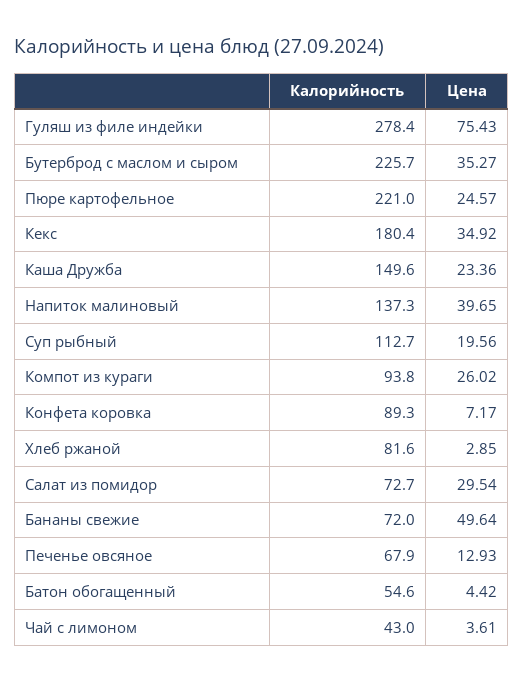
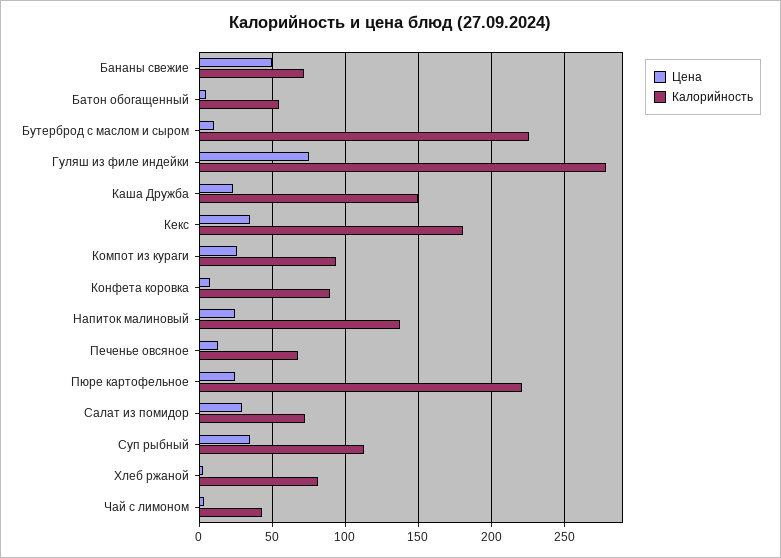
  {
    "Калорийность": {
      "Гуляш из филе индейки": 278.4,
      "Бутерброд с маслом и сыром": 225.7,
      "Пюре картофельное": 221,
      "Кекс": 180.4,
      "Каша Дружба": 149.6,
      "Напиток малиновый": 137.3,
      "Суп рыбный": 112.7,
      "Компот из кураги": 93.8,
      "Конфета коровка": 89.3,
      "Хлеб ржаной": 81.6,
      "Салат из помидор": 72.7,
      "Бананы свежие": 72,
      "Печенье овсяное": 67.9,
      "Батон обогащенный": 54.6,
      "Чай с лимоном": 43
    },
    "Цена": {
      "Гуляш из филе индейки": 75.43,
-     "Бутерброд с маслом и сыром": 35.27,
+     "Бутерброд с маслом и сыром": 10,
      "Пюре картофельное": 24.57,
      "Кекс": 34.92,
      "Каша Дружба": 23.36,
-     "Напиток малиновый": 39.65,
+     "Напиток малиновый": 25,
-     "Суп рыбный": 19.56,
+     "Суп рыбный": 35,
      "Компот из кураги": 26.02,
      "Конфета коровка": 7.17,
      "Хлеб ржаной": 2.85,
      "Салат из помидор": 29.54,
      "Бананы свежие": 49.64,
      "Печенье овсяное": 12.93,
      "Батон обогащенный": 4.42,
      "Чай с лимоном": 3.61
    }
  }

